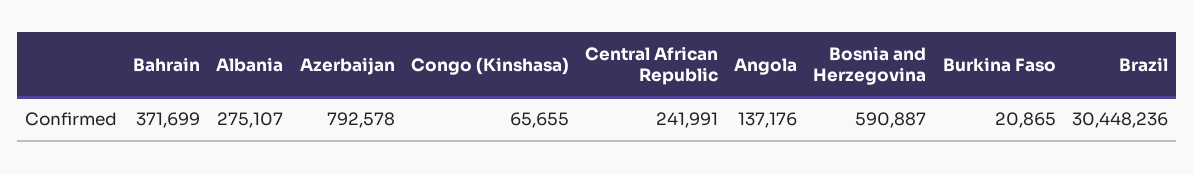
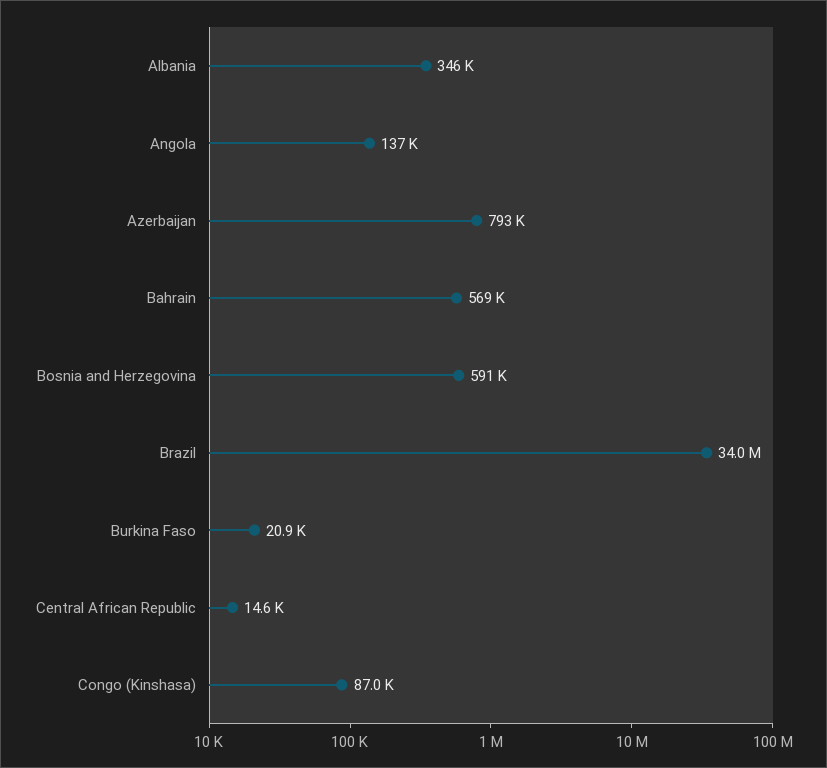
  {
-   "Bahrain": 371699,
+   "Bahrain": 569000,
-   "Albania": 275107,
+   "Albania": 346000,
    "Azerbaijan": 792578,
-   "Congo (Kinshasa)": 65655,
+   "Congo (Kinshasa)": 87000,
-   "Central African Republic": 241991,
+   "Central African Republic": 14600,
    "Angola": 137176,
    "Bosnia and Herzegovina": 590887,
    "Burkina Faso": 20865,
-   "Brazil": 30448236
+   "Brazil": 34000000
  }

